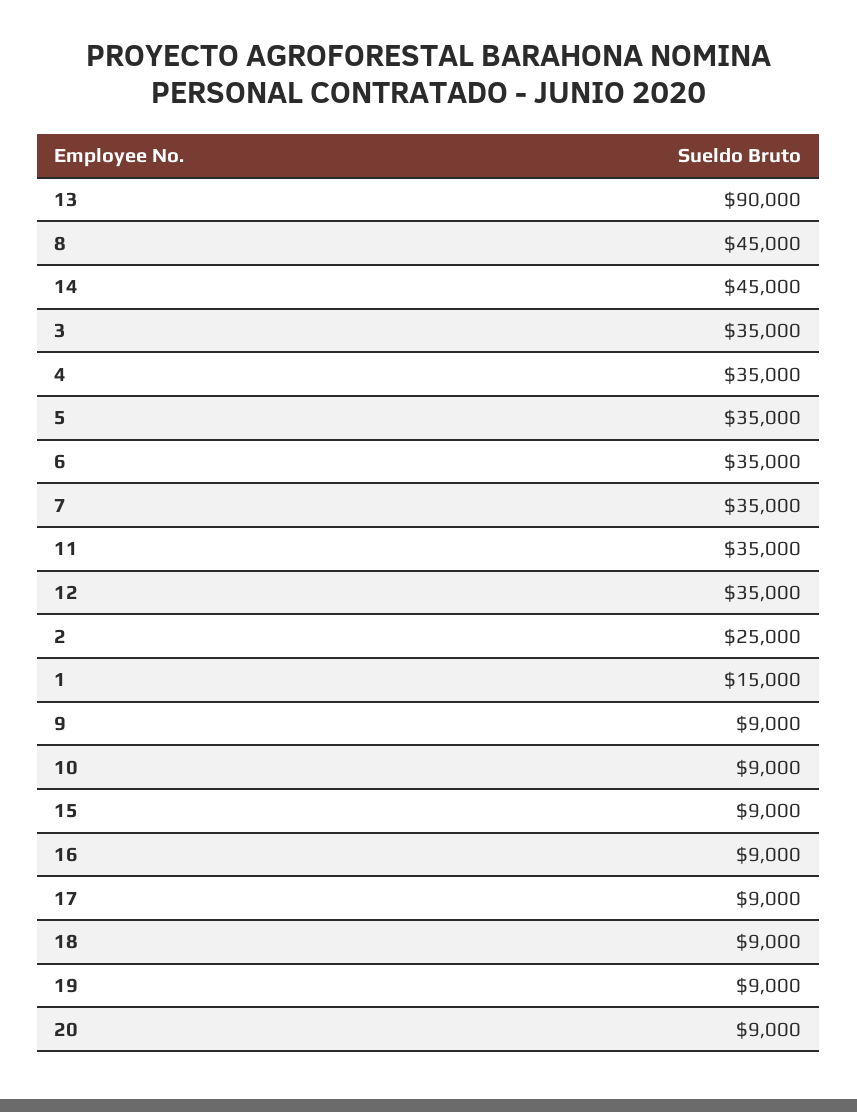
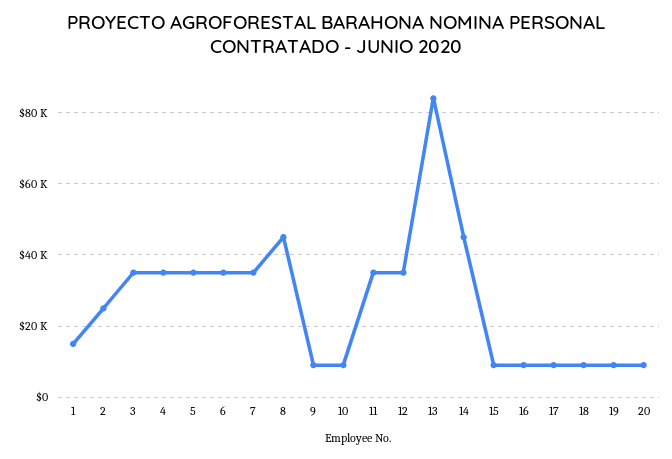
  {
-   "13": 90000,
+   "13": 84000,
    "8": 45000,
    "14": 45000,
    "3": 35000,
    "4": 35000,
    "5": 35000,
    "6": 35000,
    "7": 35000,
    "11": 35000,
    "12": 35000,
    "2": 25000,
    "1": 15000,
    "9": 9000,
    "10": 9000,
    "15": 9000,
    "16": 9000,
    "17": 9000,
    "18": 9000,
    "19": 9000,
    "20": 9000
  }

